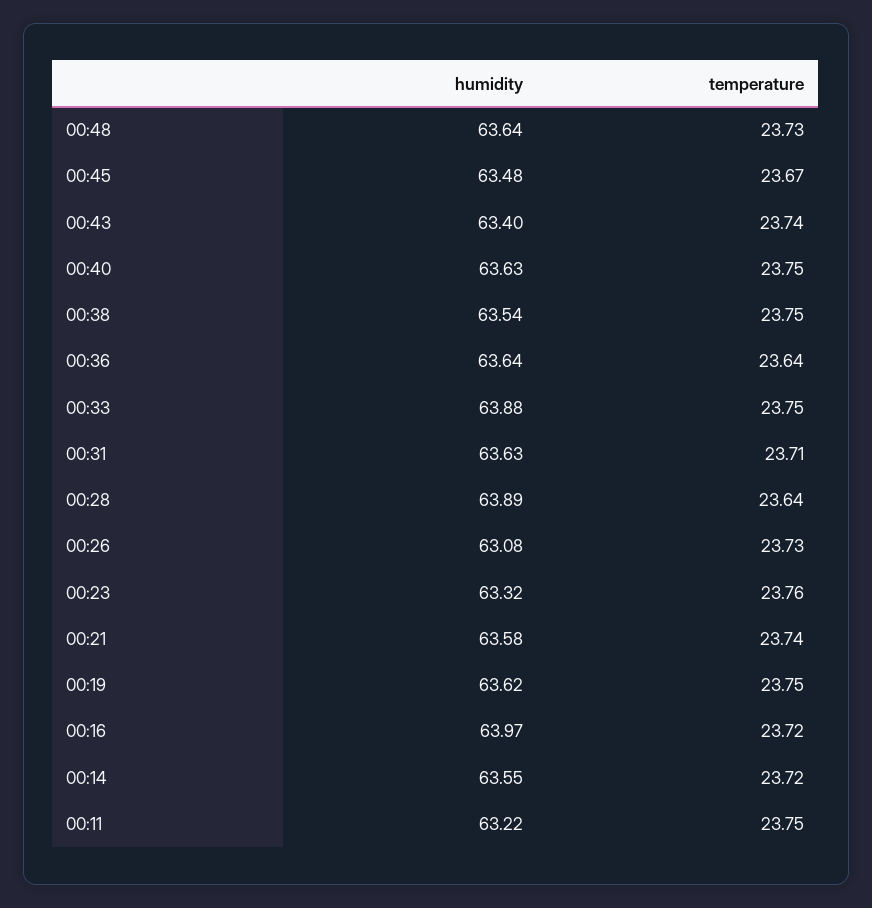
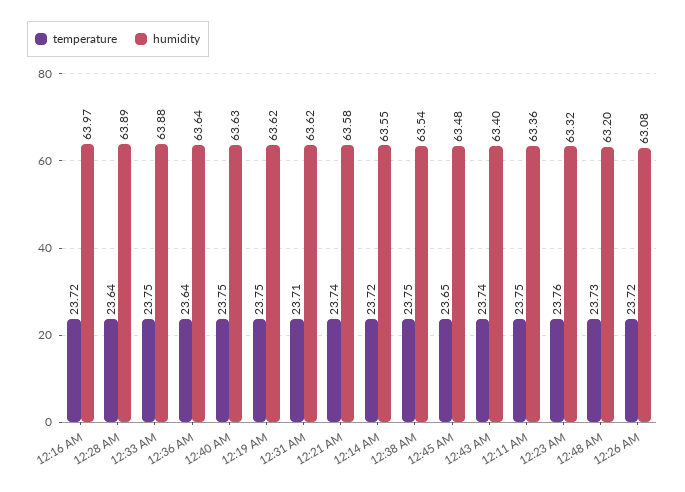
  {
    "humidity": {
-     "00:48": 63.64,
+     "00:48": 63.2,
      "00:45": 63.48,
      "00:43": 63.4,
      "00:40": 63.63,
      "00:38": 63.54,
      "00:36": 63.64,
      "00:33": 63.88,
-     "00:31": 63.63,
+     "00:31": 63.62,
      "00:28": 63.89,
      "00:26": 63.08,
      "00:23": 63.32,
      "00:21": 63.58,
      "00:19": 63.62,
      "00:16": 63.97,
      "00:14": 63.55,
-     "00:11": 63.22
+     "00:11": 63.36
    },
    "temperature": {
      "00:48": 23.73,
-     "00:45": 23.67,
+     "00:45": 23.65,
      "00:43": 23.74,
      "00:40": 23.75,
      "00:38": 23.75,
      "00:36": 23.64,
      "00:33": 23.75,
      "00:31": 23.71,
      "00:28": 23.64,
-     "00:26": 23.73,
+     "00:26": 23.72,
      "00:23": 23.76,
      "00:21": 23.74,
      "00:19": 23.75,
      "00:16": 23.72,
      "00:14": 23.72,
      "00:11": 23.75
    }
  }

